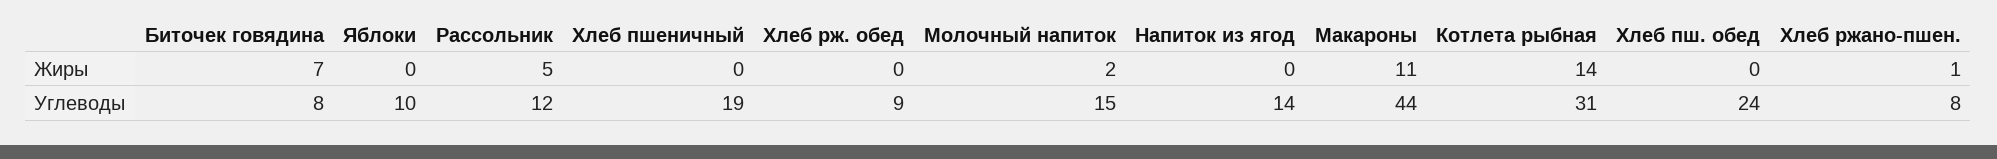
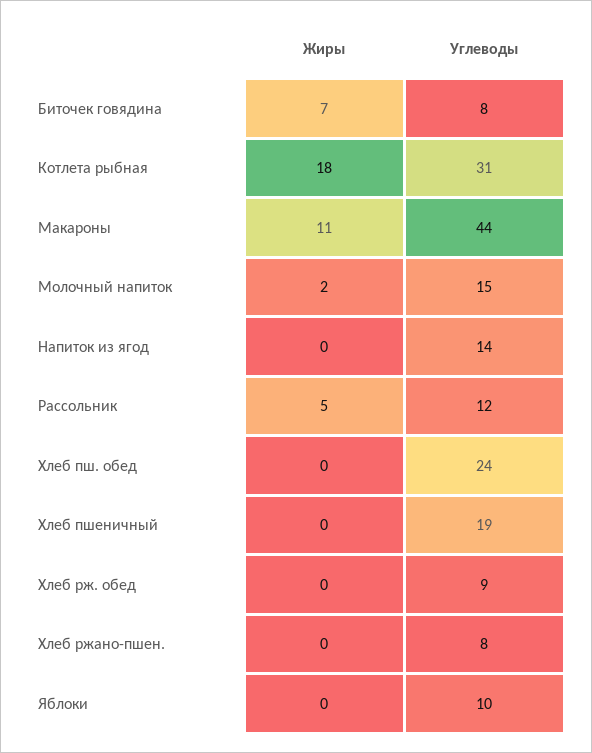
  {
    "Биточек говядина": {
      "Жиры": 7,
      "Углеводы": 8
    },
    "Яблоки": {
      "Жиры": 0,
      "Углеводы": 10
    },
    "Рассольник": {
      "Жиры": 5,
      "Углеводы": 12
    },
    "Хлеб пшеничный": {
      "Жиры": 0,
      "Углеводы": 19
    },
    "Хлеб рж. обед": {
      "Жиры": 0,
      "Углеводы": 9
    },
    "Молочный напиток": {
      "Жиры": 2,
      "Углеводы": 15
    },
    "Напиток из ягод": {
      "Жиры": 0,
      "Углеводы": 14
    },
    "Макароны": {
      "Жиры": 11,
      "Углеводы": 44
    },
    "Котлета рыбная": {
-     "Жиры": 14,
+     "Жиры": 18,
      "Углеводы": 31
    },
    "Хлеб пш. обед": {
      "Жиры": 0,
      "Углеводы": 24
    },
    "Хлеб ржано-пшен.": {
-     "Жиры": 1,
+     "Жиры": 0,
      "Углеводы": 8
    }
  }

